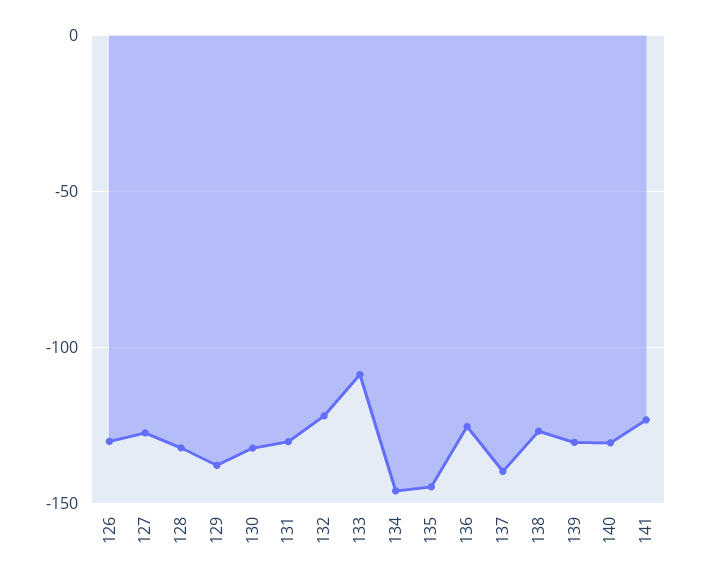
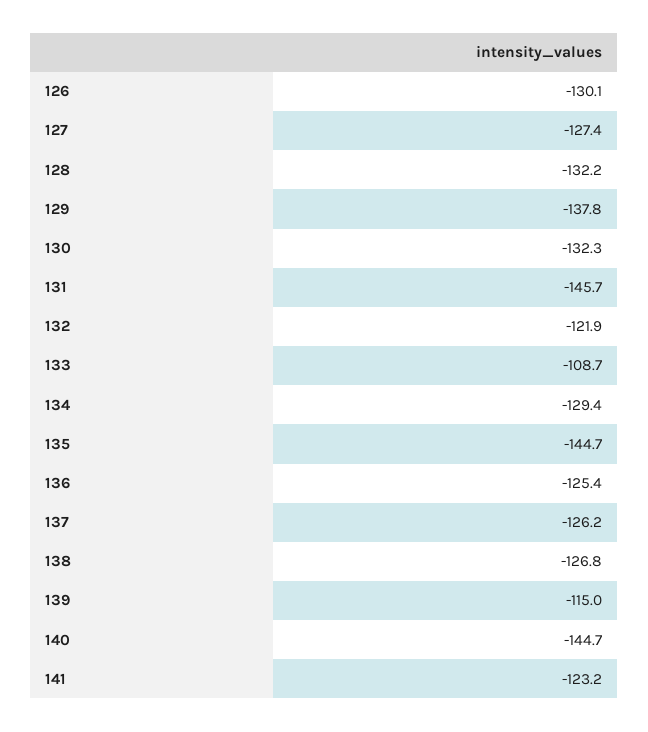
  {
    "126": -130.1,
    "127": -127.4,
    "128": -132.2,
    "129": -137.8,
    "130": -132.3,
-   "131": -130,
+   "131": -145.7,
    "132": -121.9,
    "133": -108.7,
-   "134": -145,
+   "134": -129.4,
    "135": -144.7,
    "136": -125.4,
-   "137": -140,
+   "137": -126.2,
    "138": -126.8,
-   "139": -130,
+   "139": -115,
-   "140": -130,
+   "140": -144.7,
    "141": -123.2
  }

